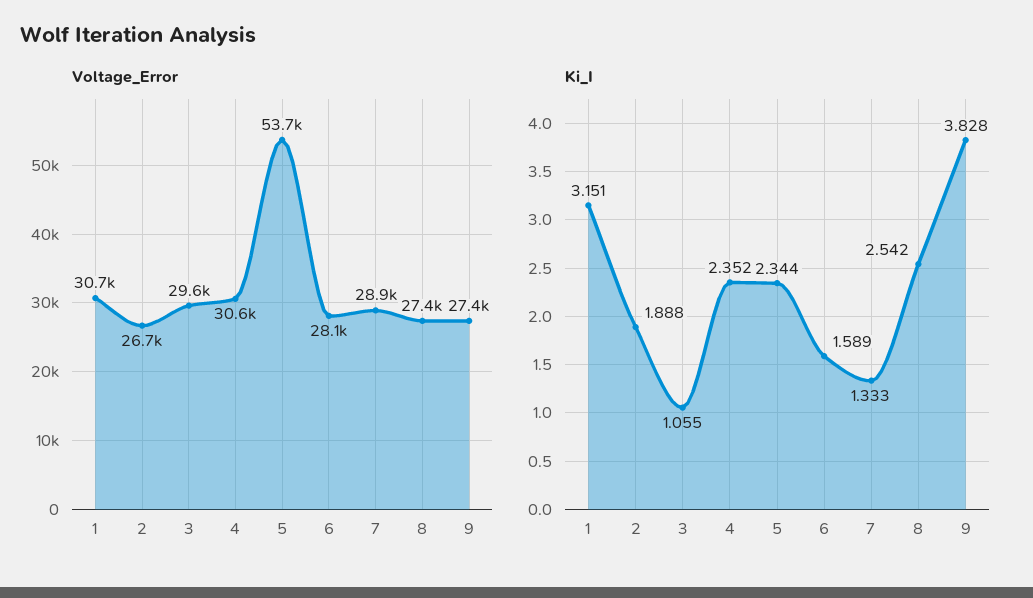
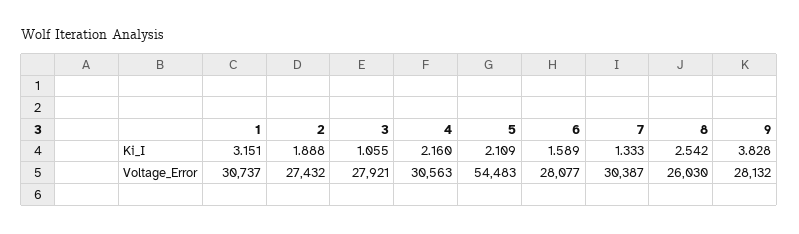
  {
    "Voltage_Error": {
      "1": 30737,
-     "2": 26700,
+     "2": 27432,
-     "3": 29600,
+     "3": 27921,
      "4": 30563,
-     "5": 53700,
+     "5": 54483,
      "6": 28077,
-     "7": 28900,
+     "7": 30387,
-     "8": 27400,
+     "8": 26030,
-     "9": 27400
+     "9": 28132
    },
    "Ki_I": {
      "1": 3.151,
      "2": 1.888,
      "3": 1.055,
-     "4": 2.352,
+     "4": 2.16,
-     "5": 2.344,
+     "5": 2.109,
      "6": 1.589,
      "7": 1.333,
      "8": 2.542,
      "9": 3.828
    }
  }

